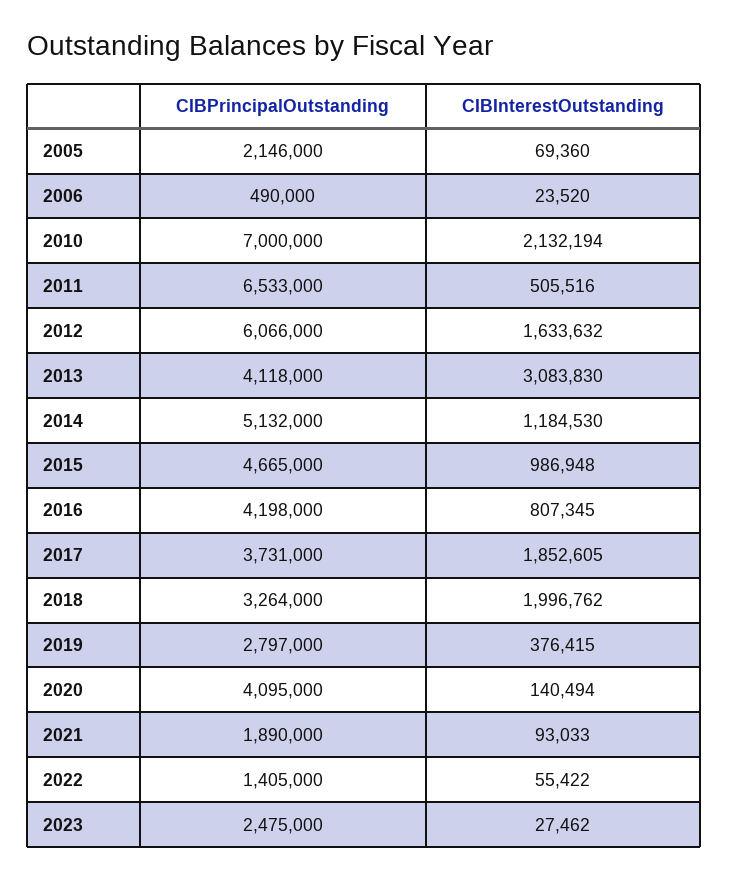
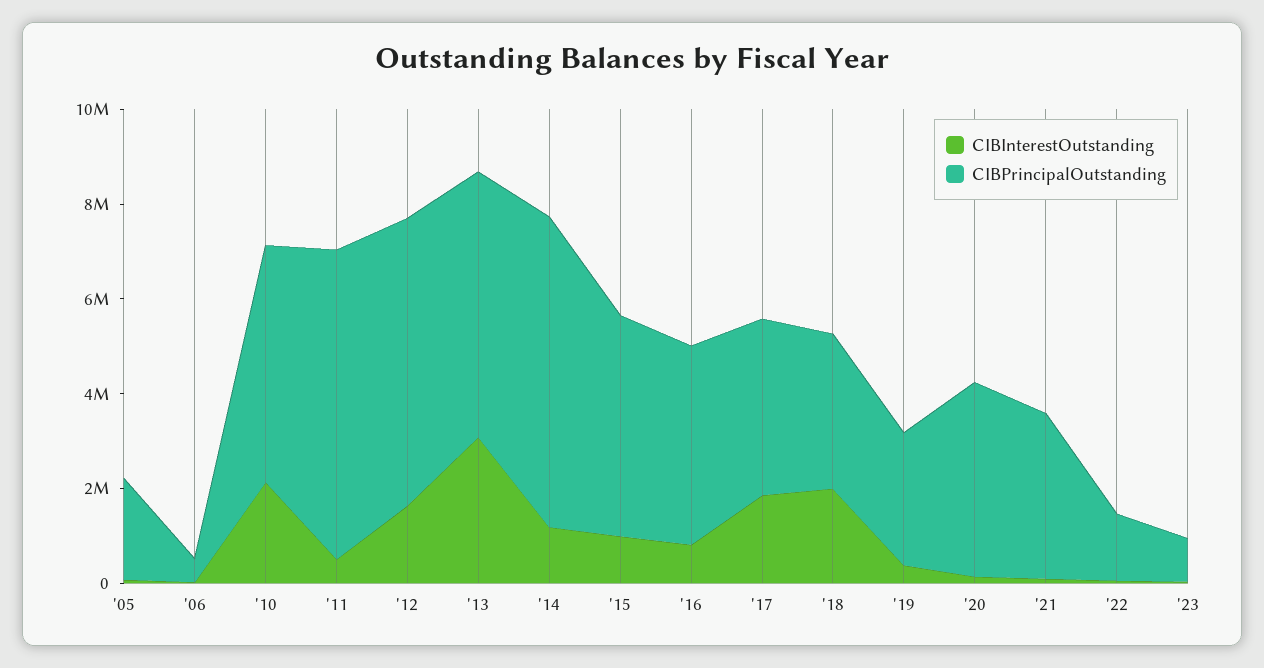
  {
    "CIBPrincipalOutstanding": {
      "2005": 2146000,
      "2006": 490000,
-     "2010": 7000000,
+     "2010": 5000000,
      "2011": 6533000,
      "2012": 6066000,
-     "2013": 4118000,
+     "2013": 5500000,
-     "2014": 5132000,
+     "2014": 6500000,
      "2015": 4665000,
      "2016": 4198000,
      "2017": 3731000,
      "2018": 3264000,
      "2019": 2797000,
      "2020": 4095000,
-     "2021": 1890000,
+     "2021": 3500000,
      "2022": 1405000,
-     "2023": 2475000
+     "2023": 1000000
    },
    "CIBInterestOutstanding": {
      "2005": 69360,
      "2006": 23520,
      "2010": 2132194,
      "2011": 505516,
      "2012": 1633632,
      "2013": 3083830,
      "2014": 1184530,
      "2015": 986948,
      "2016": 807345,
      "2017": 1852605,
      "2018": 1996762,
      "2019": 376415,
      "2020": 140494,
      "2021": 93033,
      "2022": 55422,
      "2023": 27462
    }
  }

